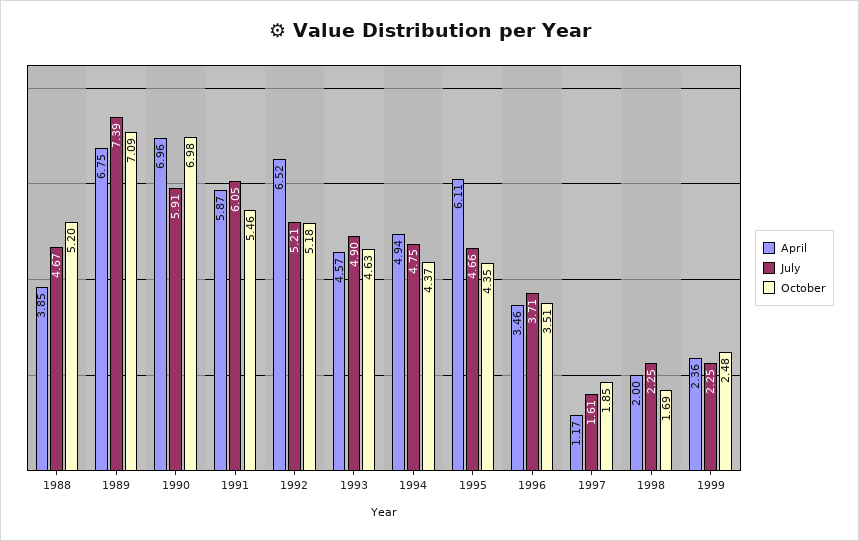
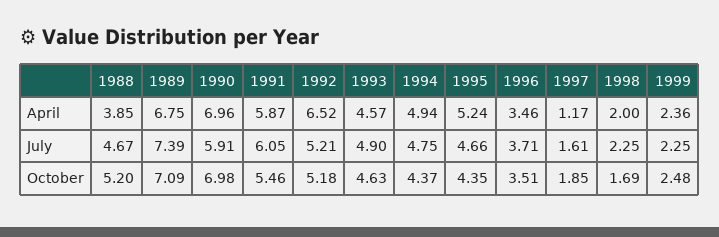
  {
    "April": {
      "1988": 3.85,
      "1989": 6.75,
      "1990": 6.96,
      "1991": 5.87,
      "1992": 6.52,
      "1993": 4.57,
      "1994": 4.94,
-     "1995": 6.11,
+     "1995": 5.24,
      "1996": 3.46,
      "1997": 1.17,
      "1998": 2,
      "1999": 2.36
    },
    "July": {
      "1988": 4.67,
      "1989": 7.39,
      "1990": 5.91,
      "1991": 6.05,
      "1992": 5.21,
      "1993": 4.9,
      "1994": 4.75,
      "1995": 4.66,
      "1996": 3.71,
      "1997": 1.61,
      "1998": 2.25,
      "1999": 2.25
    },
    "October": {
      "1988": 5.2,
      "1989": 7.09,
      "1990": 6.98,
      "1991": 5.46,
      "1992": 5.18,
      "1993": 4.63,
      "1994": 4.37,
      "1995": 4.35,
      "1996": 3.51,
      "1997": 1.85,
      "1998": 1.69,
      "1999": 2.48
    }
  }

